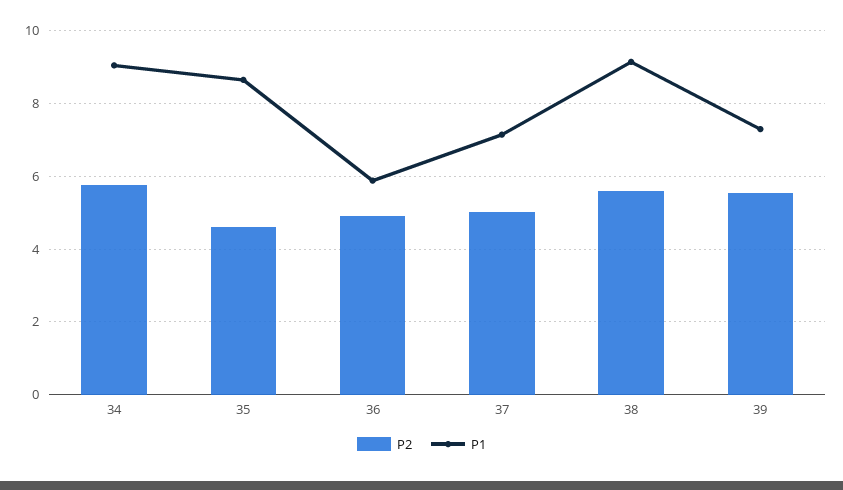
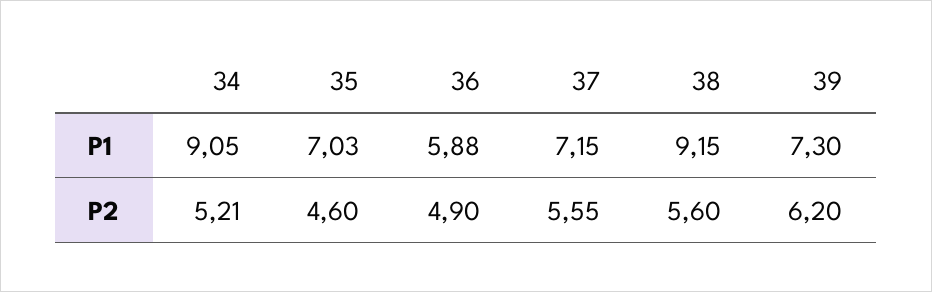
  {
    "P2": {
-     "34": 5.8,
+     "34": 5.21,
      "35": 4.6,
      "36": 4.9,
-     "37": 5,
+     "37": 5.55,
      "38": 5.6,
-     "39": 5.6
+     "39": 6.2
    },
    "P1": {
      "34": 9.05,
-     "35": 8.6,
+     "35": 7.03,
      "36": 5.88,
      "37": 7.15,
      "38": 9.15,
      "39": 7.3
    }
  }

